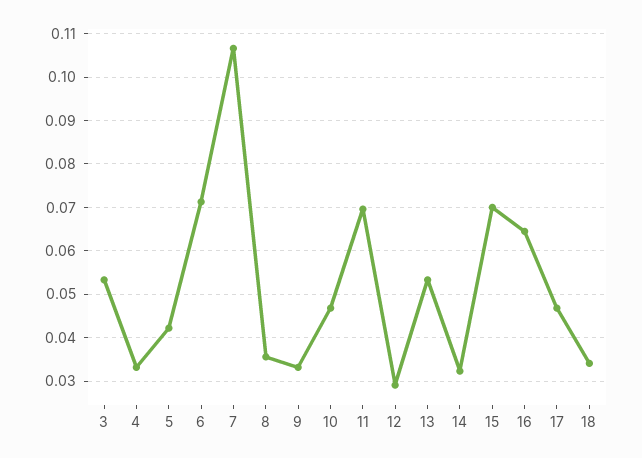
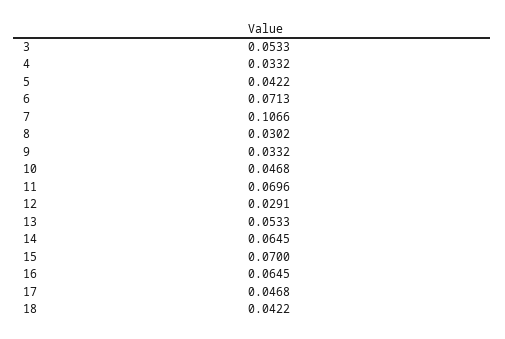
  {
    "3": 0.0533,
    "4": 0.0332,
    "5": 0.0422,
    "6": 0.0713,
    "7": 0.1066,
-   "8": 0.036,
+   "8": 0.0302,
    "9": 0.0332,
    "10": 0.0468,
    "11": 0.0696,
    "12": 0.0291,
    "13": 0.0533,
-   "14": 0.032,
+   "14": 0.0645,
    "15": 0.07,
    "16": 0.0645,
    "17": 0.0468,
-   "18": 0.034
+   "18": 0.0422
  }

